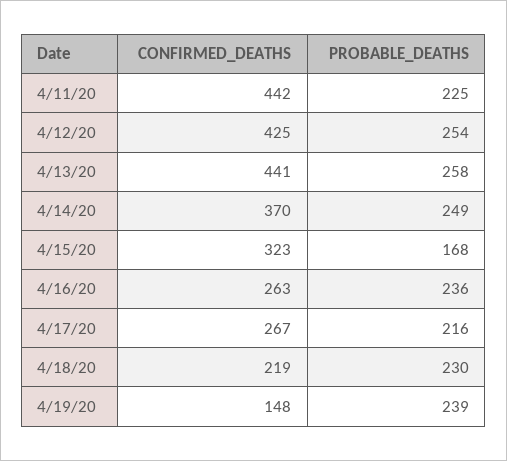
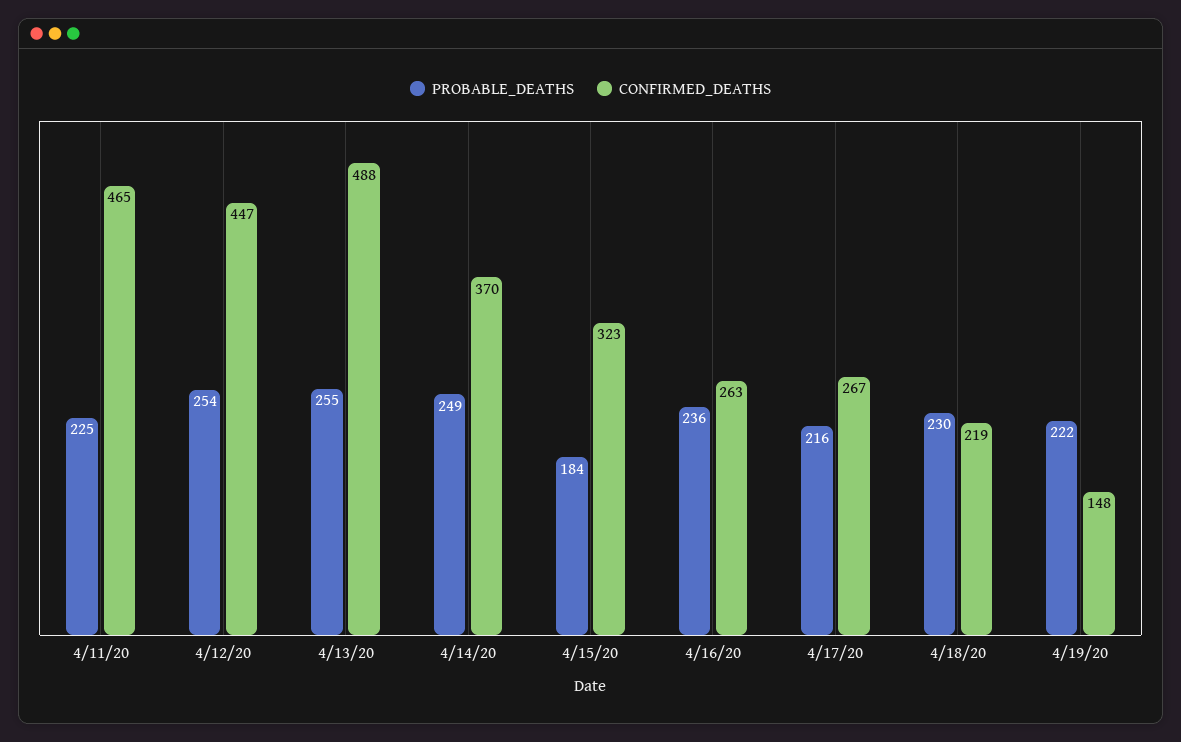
  {
    "CONFIRMED_DEATHS": {
-     "4/11/20": 442,
+     "4/11/20": 465,
-     "4/12/20": 425,
+     "4/12/20": 447,
-     "4/13/20": 441,
+     "4/13/20": 488,
      "4/14/20": 370,
      "4/15/20": 323,
      "4/16/20": 263,
      "4/17/20": 267,
      "4/18/20": 219,
      "4/19/20": 148
    },
    "PROBABLE_DEATHS": {
      "4/11/20": 225,
      "4/12/20": 254,
-     "4/13/20": 258,
+     "4/13/20": 255,
      "4/14/20": 249,
-     "4/15/20": 168,
+     "4/15/20": 184,
      "4/16/20": 236,
      "4/17/20": 216,
      "4/18/20": 230,
-     "4/19/20": 239
+     "4/19/20": 222
    }
  }

